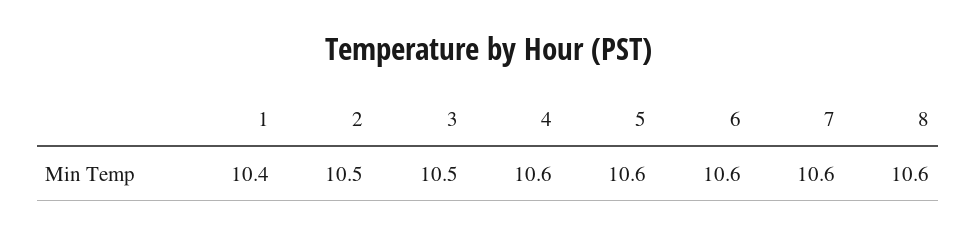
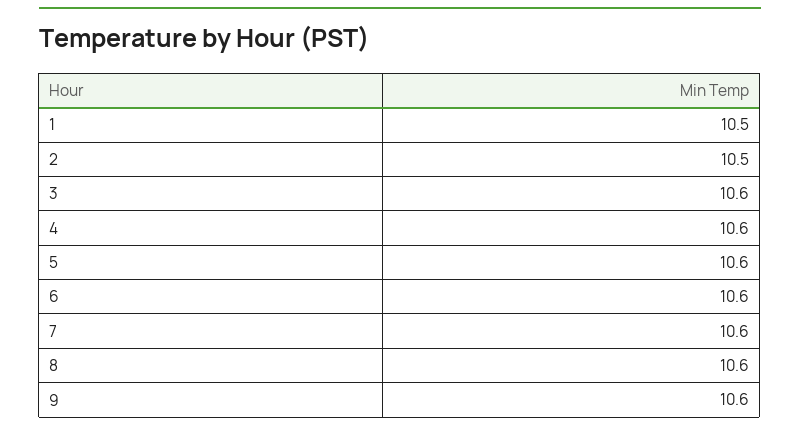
  {
-   "1": 10.4,
+   "1": 10.5,
    "2": 10.5,
-   "3": 10.5,
+   "3": 10.6,
    "4": 10.6,
    "5": 10.6,
    "6": 10.6,
    "7": 10.6,
-   "8": 10.6
+   "8": 10.6,
+   "9": 10.6
  }

